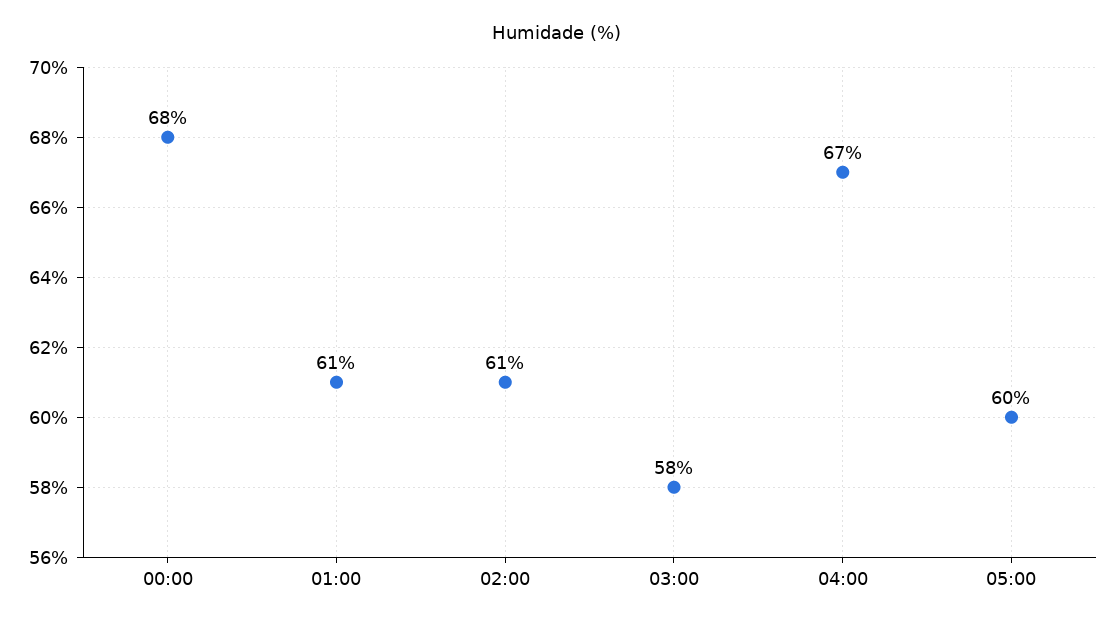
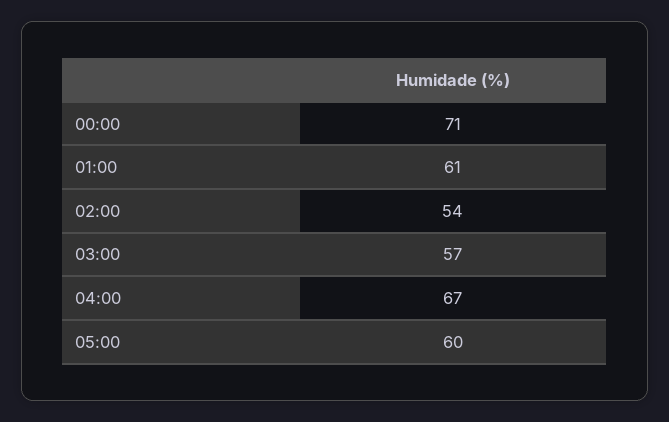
  {
-   "00:00": 68,
+   "00:00": 71,
    "01:00": 61,
-   "02:00": 61,
+   "02:00": 54,
-   "03:00": 58,
+   "03:00": 57,
    "04:00": 67,
    "05:00": 60
  }

